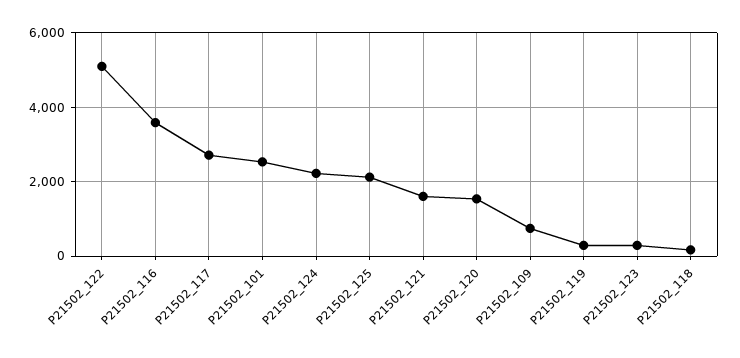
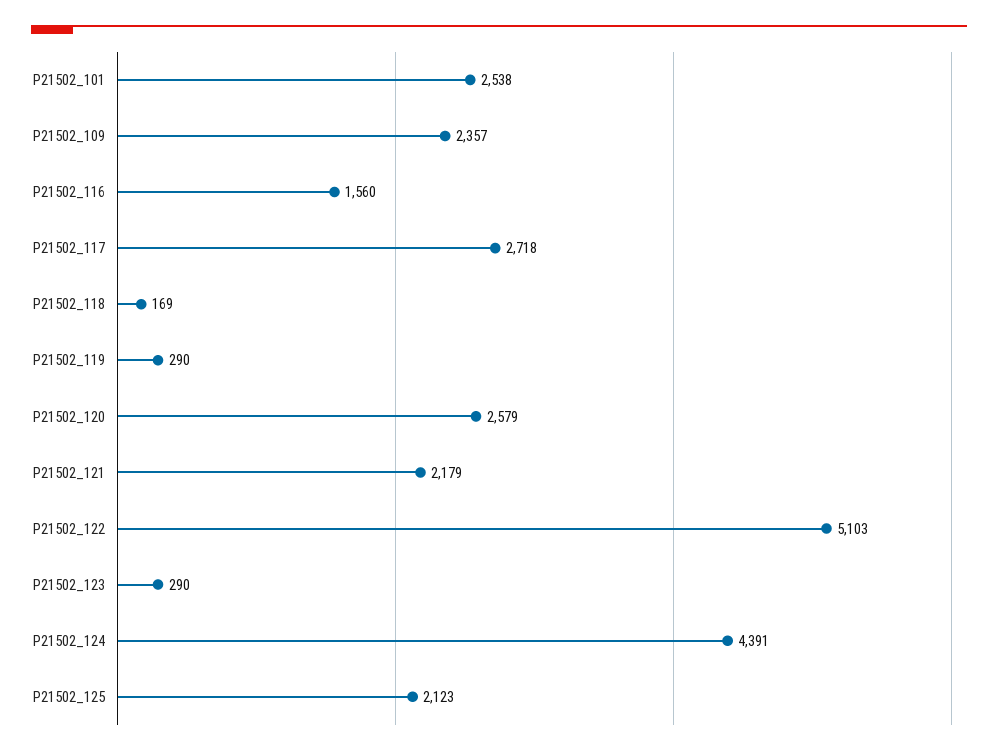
  {
    "P21502_122": 5103,
-   "P21502_116": 3600,
+   "P21502_116": 1560,
    "P21502_117": 2718,
    "P21502_101": 2538,
-   "P21502_124": 2200,
+   "P21502_124": 4391,
    "P21502_125": 2123,
-   "P21502_121": 1600,
+   "P21502_121": 2179,
-   "P21502_120": 1600,
+   "P21502_120": 2579,
-   "P21502_109": 800,
+   "P21502_109": 2357,
    "P21502_119": 290,
    "P21502_123": 290,
    "P21502_118": 169
  }

